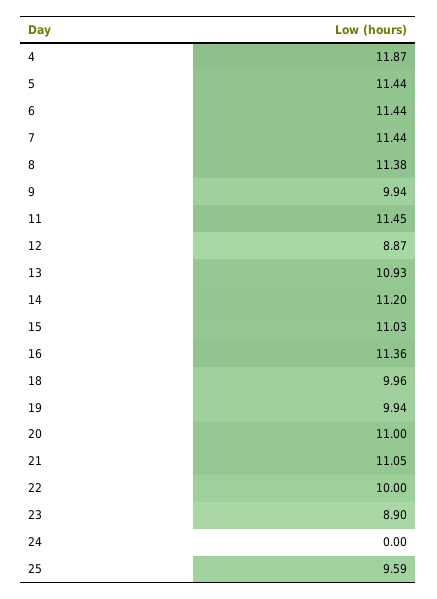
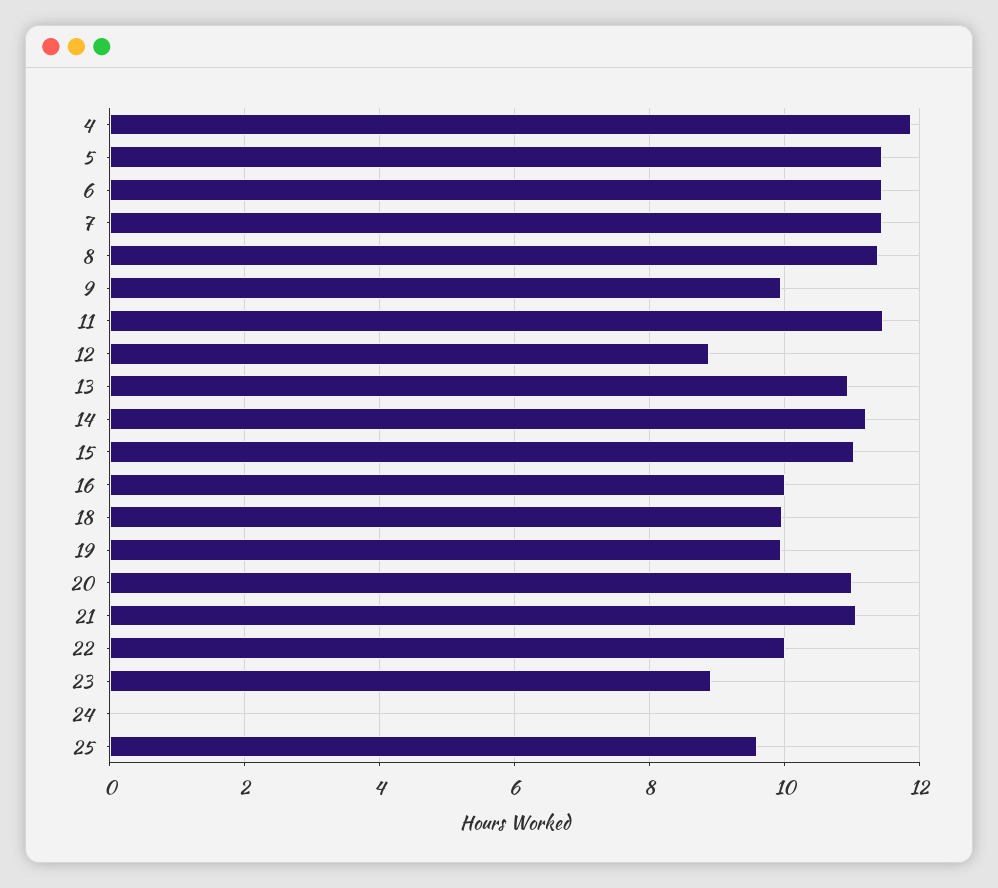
  {
    "4": 11.87,
    "5": 11.44,
    "6": 11.44,
    "7": 11.44,
    "8": 11.38,
    "9": 9.94,
    "11": 11.45,
    "12": 8.87,
    "13": 10.93,
    "14": 11.2,
    "15": 11.03,
-   "16": 11.36,
+   "16": 10,
    "18": 9.96,
    "19": 9.94,
    "20": 11,
    "21": 11.05,
    "22": 10,
    "23": 8.9,
    "24": 0,
    "25": 9.59
  }

